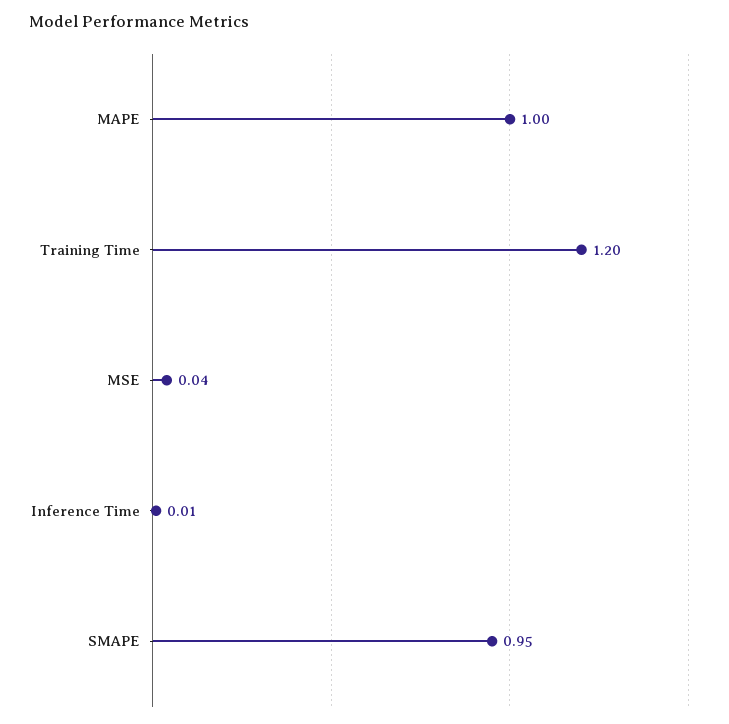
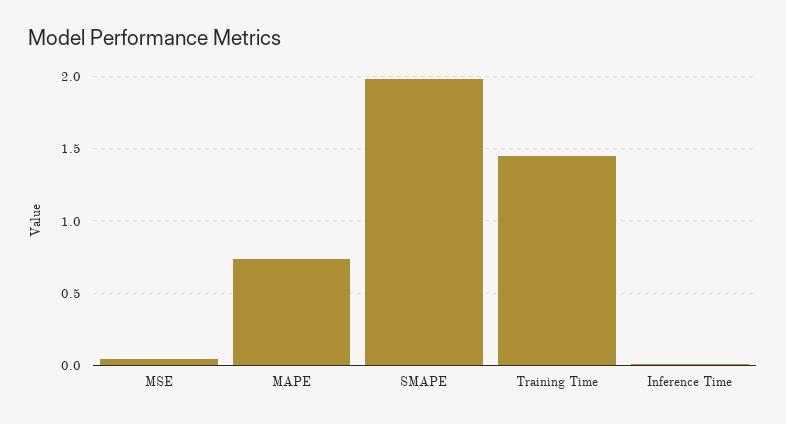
  {
-   "MAPE": 1,
+   "MAPE": 0.75,
-   "Training Time": 1.2,
+   "Training Time": 1.45,
    "MSE": 0.04,
    "Inference Time": 0.01,
-   "SMAPE": 0.95
+   "SMAPE": 2
  }

